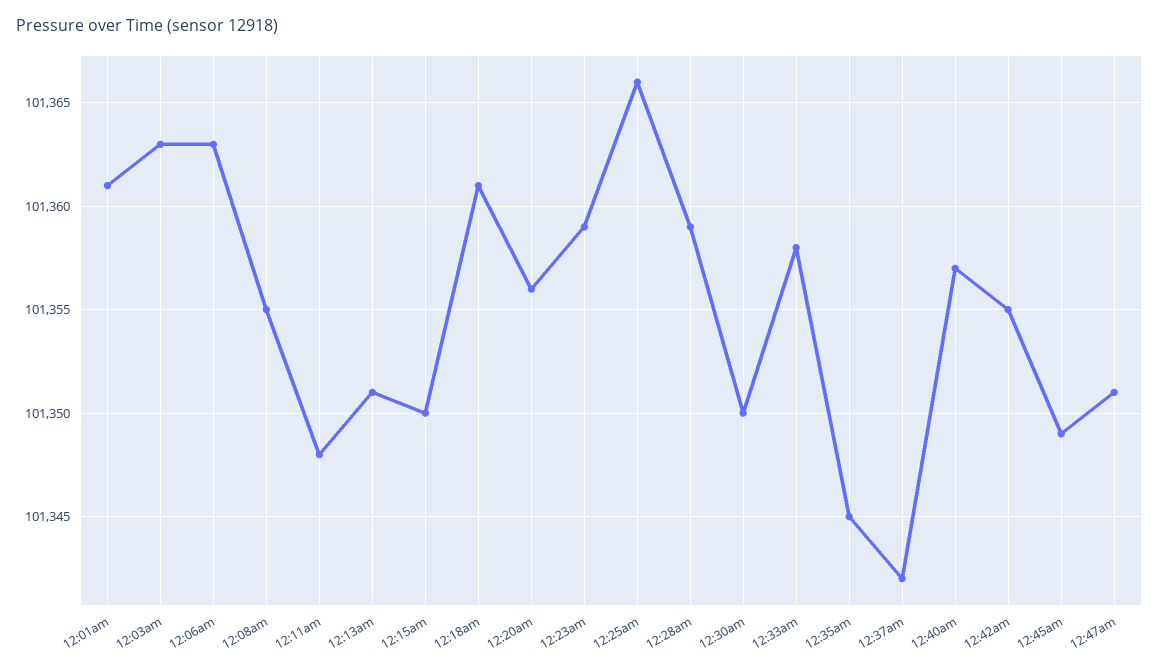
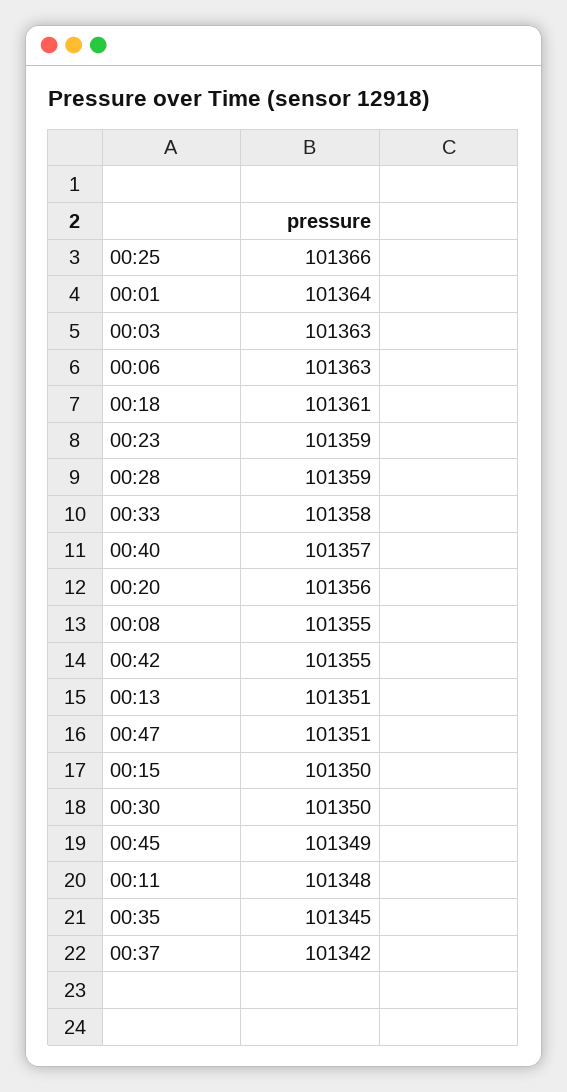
  {
-   "12:01am": 101361,
+   "12:01am": 101364,
    "12:03am": 101363,
    "12:06am": 101363,
    "12:08am": 101355,
    "12:11am": 101348,
    "12:13am": 101351,
    "12:15am": 101350,
    "12:18am": 101361,
    "12:20am": 101356,
    "12:23am": 101359,
    "12:25am": 101366,
    "12:28am": 101359,
    "12:30am": 101350,
    "12:33am": 101358,
    "12:35am": 101345,
    "12:37am": 101342,
    "12:40am": 101357,
    "12:42am": 101355,
    "12:45am": 101349,
    "12:47am": 101351
  }

